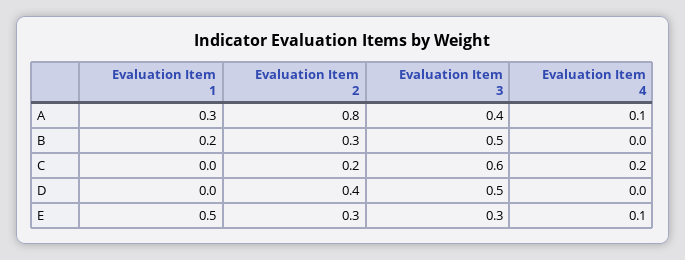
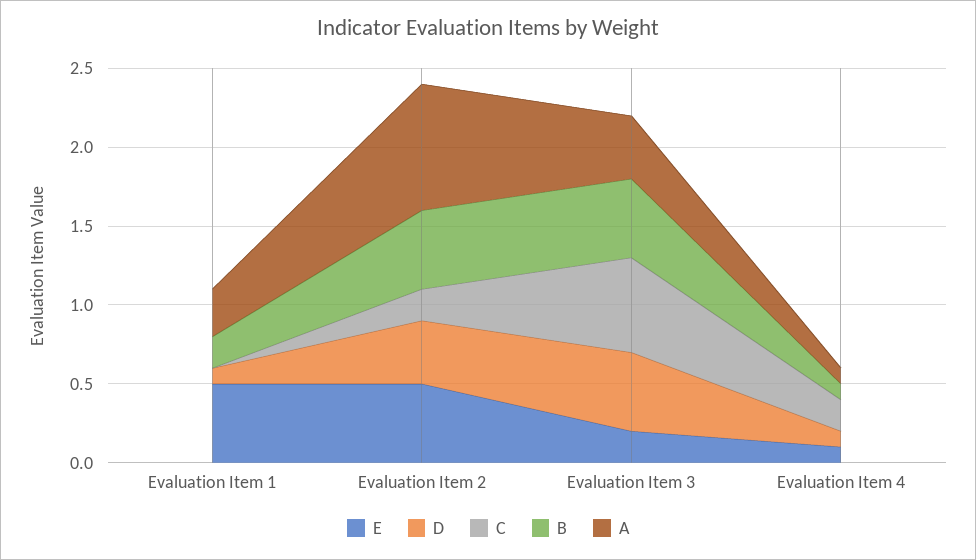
  {
    "A": {
      "Evaluation Item 1": 0.3,
      "Evaluation Item 2": 0.8,
      "Evaluation Item 3": 0.4,
      "Evaluation Item 4": 0.1
    },
    "B": {
      "Evaluation Item 1": 0.2,
-     "Evaluation Item 2": 0.3,
+     "Evaluation Item 2": 0.5,
      "Evaluation Item 3": 0.5,
-     "Evaluation Item 4": 0
+     "Evaluation Item 4": 0.1
    },
    "C": {
      "Evaluation Item 1": 0,
      "Evaluation Item 2": 0.2,
      "Evaluation Item 3": 0.6,
      "Evaluation Item 4": 0.2
    },
    "D": {
-     "Evaluation Item 1": 0,
+     "Evaluation Item 1": 0.1,
      "Evaluation Item 2": 0.4,
      "Evaluation Item 3": 0.5,
-     "Evaluation Item 4": 0
+     "Evaluation Item 4": 0.1
    },
    "E": {
      "Evaluation Item 1": 0.5,
-     "Evaluation Item 2": 0.3,
+     "Evaluation Item 2": 0.5,
-     "Evaluation Item 3": 0.3,
+     "Evaluation Item 3": 0.2,
      "Evaluation Item 4": 0.1
    }
  }

